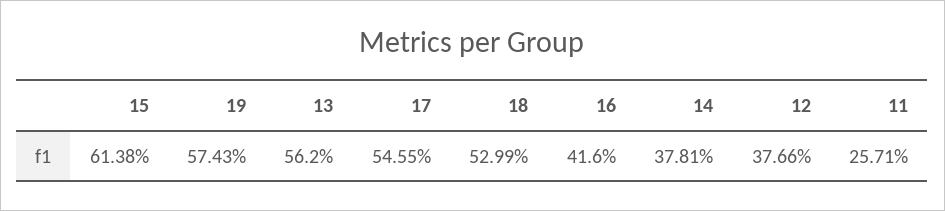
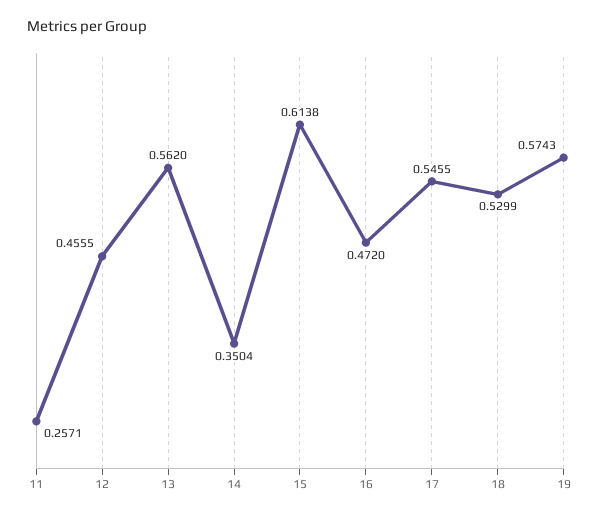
  {
    "15": 0.6138,
    "19": 0.5743,
    "13": 0.562,
    "17": 0.5455,
    "18": 0.5299,
-   "16": 0.416,
+   "16": 0.472,
-   "14": 0.3781,
+   "14": 0.3504,
-   "12": 0.3766,
+   "12": 0.4555,
    "11": 0.2571
  }

